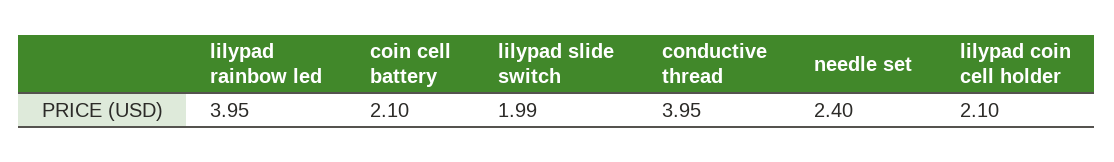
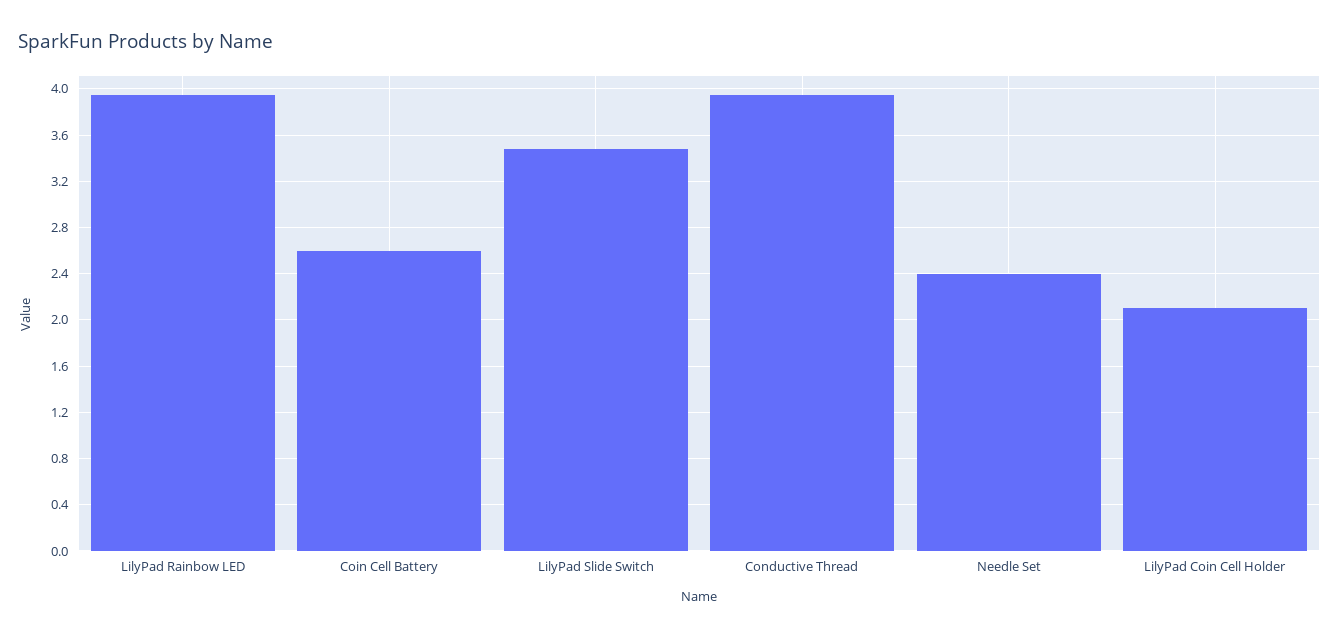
  {
    "lilypad rainbow led": 3.95,
-   "coin cell battery": 2.1,
+   "coin cell battery": 2.6,
-   "lilypad slide switch": 1.99,
+   "lilypad slide switch": 3.5,
    "conductive thread": 3.95,
    "needle set": 2.4,
    "lilypad coin cell holder": 2.1
  }

